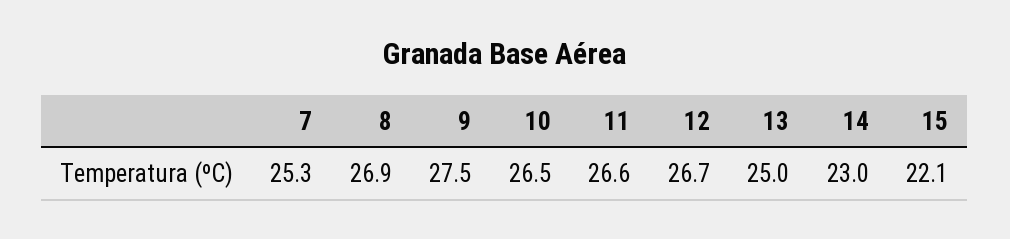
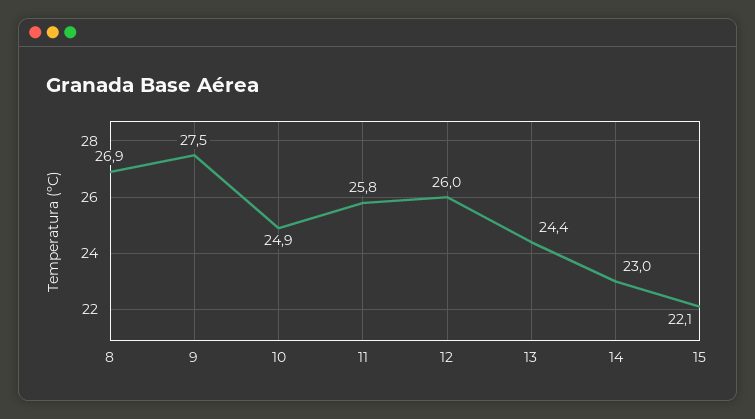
  {
-   "7": 25.3,
    "8": 26.9,
    "9": 27.5,
-   "10": 26.5,
+   "10": 24.9,
-   "11": 26.6,
+   "11": 25.8,
-   "12": 26.7,
+   "12": 26,
-   "13": 25,
+   "13": 24.4,
    "14": 23,
    "15": 22.1
  }

